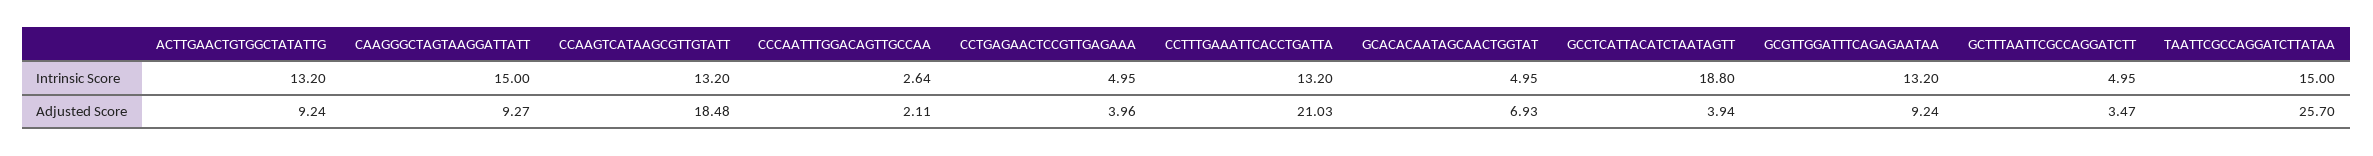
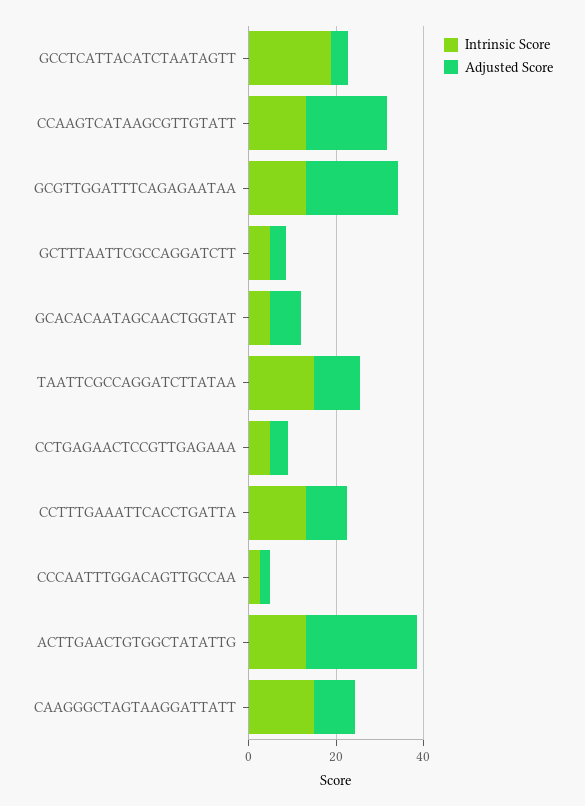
  {
    "Intrinsic Score": {
      "ACTTGAACTGTGGCTATATTG": 13.2,
      "CAAGGGCTAGTAAGGATTATT": 15,
      "CCAAGTCATAAGCGTTGTATT": 13.2,
      "CCCAATTTGGACAGTTGCCAA": 2.64,
      "CCTGAGAACTCCGTTGAGAAA": 4.95,
      "CCTTTGAAATTCACCTGATTA": 13.2,
      "GCACACAATAGCAACTGGTAT": 4.95,
      "GCCTCATTACATCTAATAGTT": 18.8,
      "GCGTTGGATTTCAGAGAATAA": 13.2,
      "GCTTTAATTCGCCAGGATCTT": 4.95,
      "TAATTCGCCAGGATCTTATAA": 15
    },
    "Adjusted Score": {
-     "ACTTGAACTGTGGCTATATTG": 9.24,
+     "ACTTGAACTGTGGCTATATTG": 25,
      "CAAGGGCTAGTAAGGATTATT": 9.27,
      "CCAAGTCATAAGCGTTGTATT": 18.48,
      "CCCAATTTGGACAGTTGCCAA": 2.11,
      "CCTGAGAACTCCGTTGAGAAA": 3.96,
-     "CCTTTGAAATTCACCTGATTA": 21.03,
+     "CCTTTGAAATTCACCTGATTA": 10,
      "GCACACAATAGCAACTGGTAT": 6.93,
      "GCCTCATTACATCTAATAGTT": 3.94,
-     "GCGTTGGATTTCAGAGAATAA": 9.24,
+     "GCGTTGGATTTCAGAGAATAA": 20,
      "GCTTTAATTCGCCAGGATCTT": 3.47,
-     "TAATTCGCCAGGATCTTATAA": 25.7
+     "TAATTCGCCAGGATCTTATAA": 10
    }
  }

